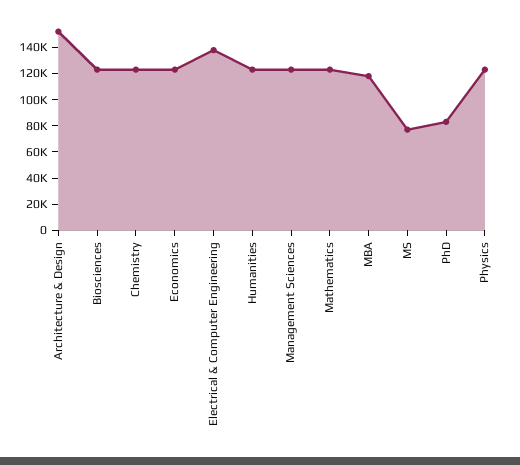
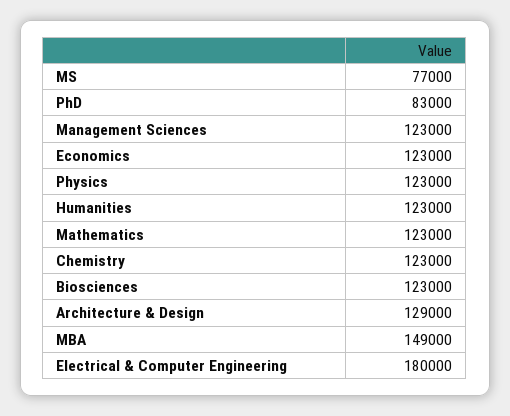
  {
-   "Architecture & Design": 150000,
+   "Architecture & Design": 129000,
    "Biosciences": 123000,
    "Chemistry": 123000,
    "Economics": 123000,
-   "Electrical & Computer Engineering": 140000,
+   "Electrical & Computer Engineering": 180000,
    "Humanities": 123000,
    "Management Sciences": 123000,
    "Mathematics": 123000,
-   "MBA": 120000,
+   "MBA": 149000,
    "MS": 77000,
    "PhD": 83000,
    "Physics": 123000
  }

